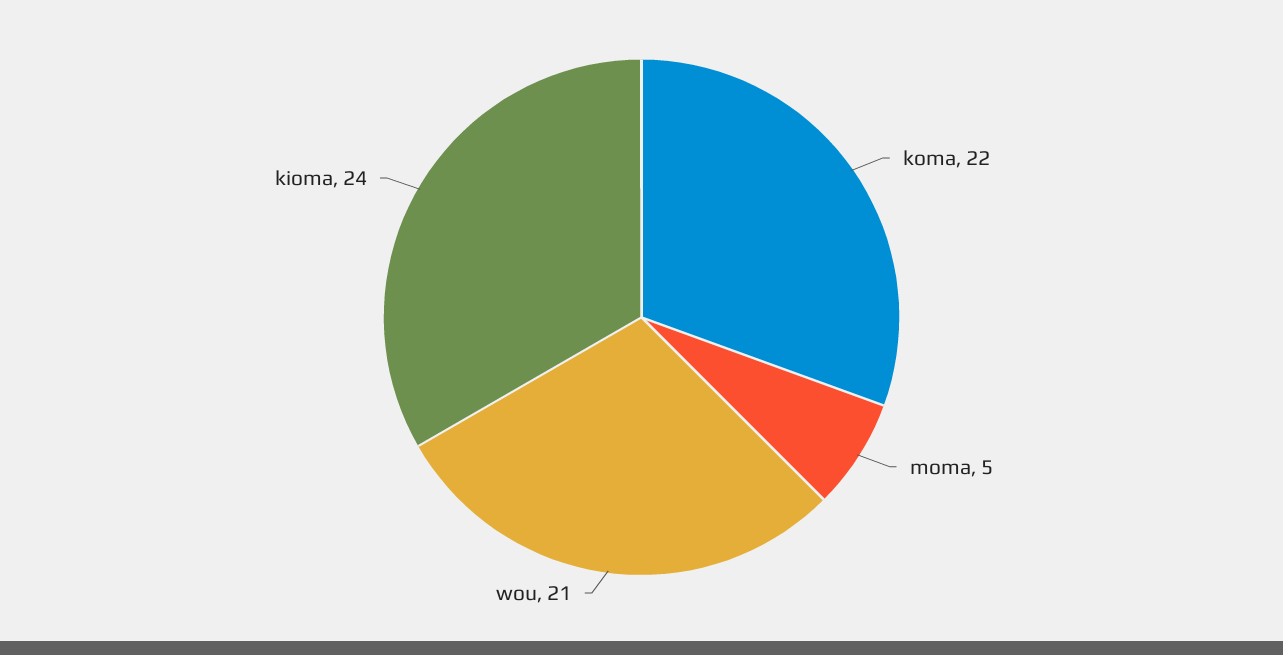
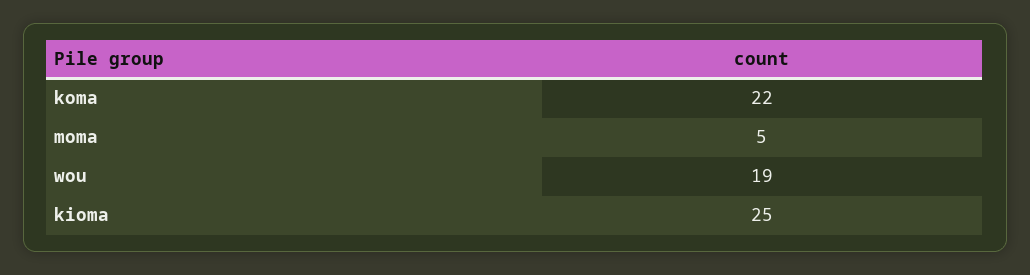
  {
    "koma": 22,
    "moma": 5,
-   "wou": 21,
+   "wou": 19,
-   "kioma": 24
+   "kioma": 25
  }

